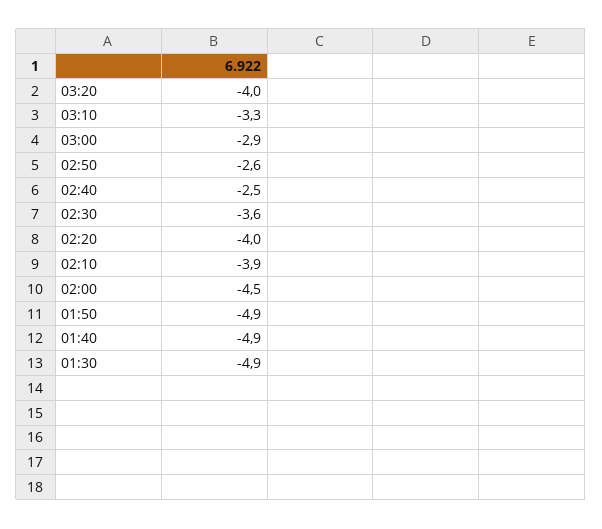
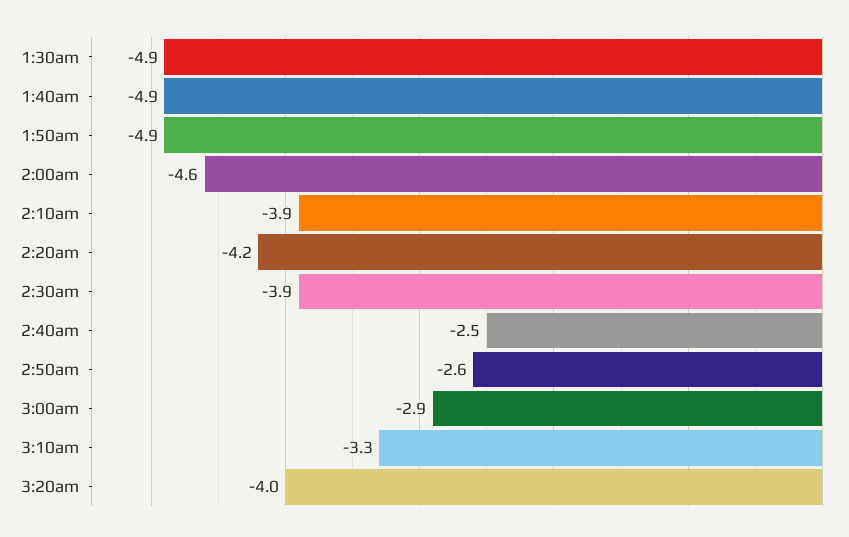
  {
    "03:20": -4,
    "03:10": -3.3,
    "03:00": -2.9,
    "02:50": -2.6,
    "02:40": -2.5,
-   "02:30": -3.6,
+   "02:30": -3.9,
-   "02:20": -4,
+   "02:20": -4.2,
    "02:10": -3.9,
-   "02:00": -4.5,
+   "02:00": -4.6,
    "01:50": -4.9,
    "01:40": -4.9,
    "01:30": -4.9
  }

